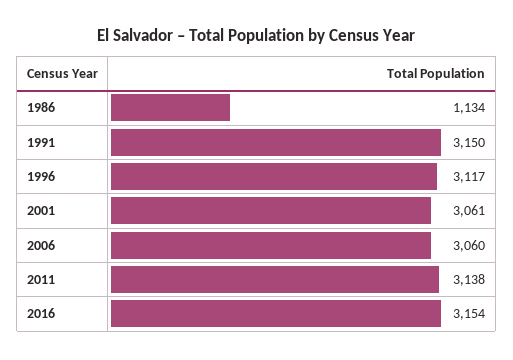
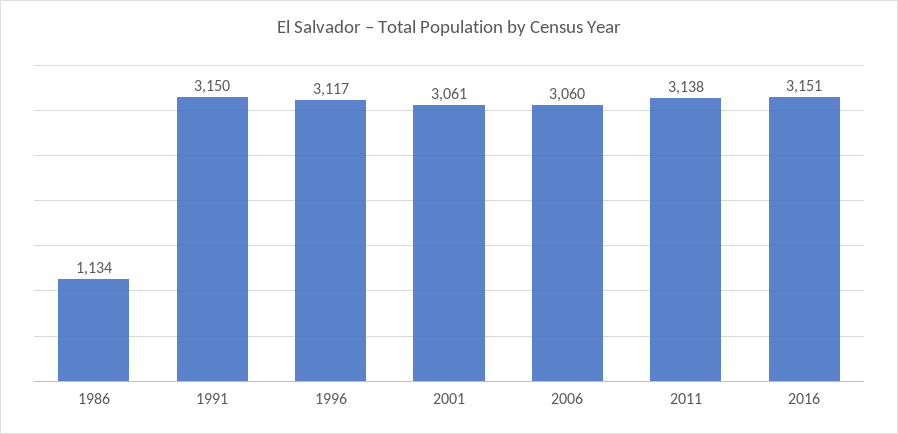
  {
    "1986": 1134,
    "1991": 3150,
    "1996": 3117,
    "2001": 3061,
    "2006": 3060,
    "2011": 3138,
-   "2016": 3154
+   "2016": 3151
  }

